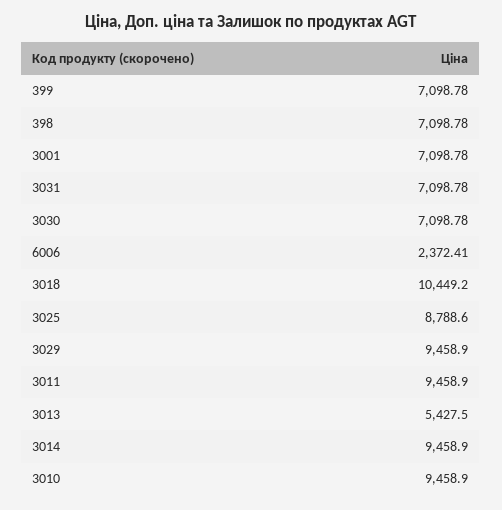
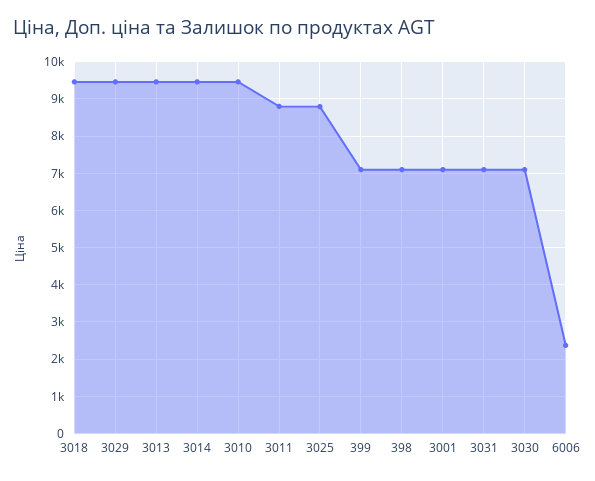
  {
    "399": 7098.78,
    "398": 7098.78,
    "3001": 7098.78,
    "3031": 7098.78,
    "3030": 7098.78,
    "6006": 2372.41,
-   "3018": 10449.2,
+   "3018": 9400,
    "3025": 8788.6,
    "3029": 9458.9,
-   "3011": 9458.9,
+   "3011": 8800,
-   "3013": 5427.5,
+   "3013": 9400,
    "3014": 9458.9,
    "3010": 9458.9
  }

